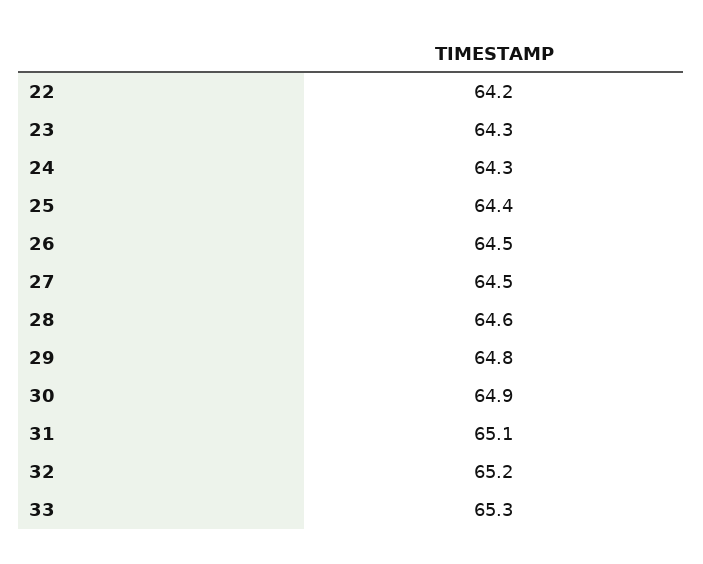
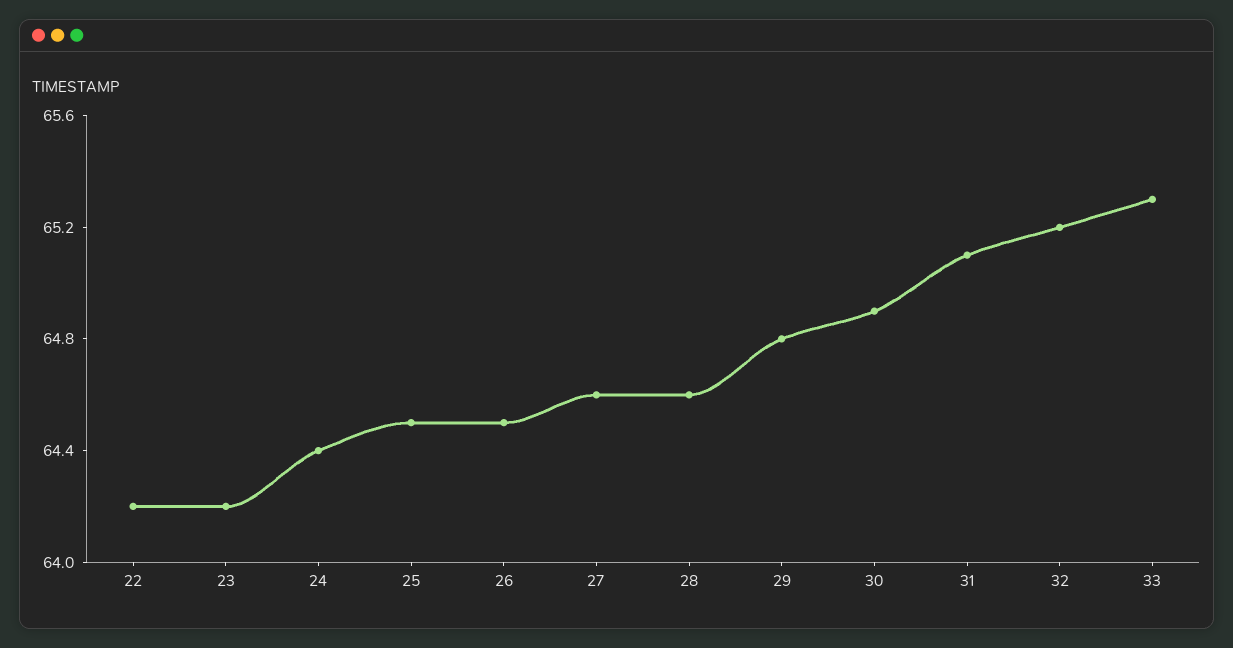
  {
    "22": 64.2,
-   "23": 64.3,
+   "23": 64.2,
-   "24": 64.3,
+   "24": 64.4,
-   "25": 64.4,
+   "25": 64.5,
    "26": 64.5,
-   "27": 64.5,
+   "27": 64.6,
    "28": 64.6,
    "29": 64.8,
    "30": 64.9,
    "31": 65.1,
    "32": 65.2,
    "33": 65.3
  }

